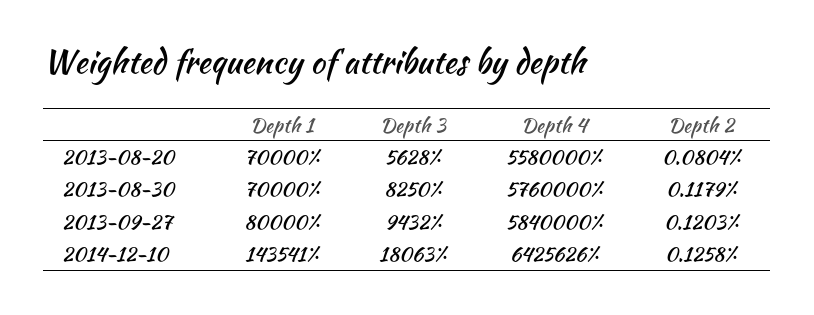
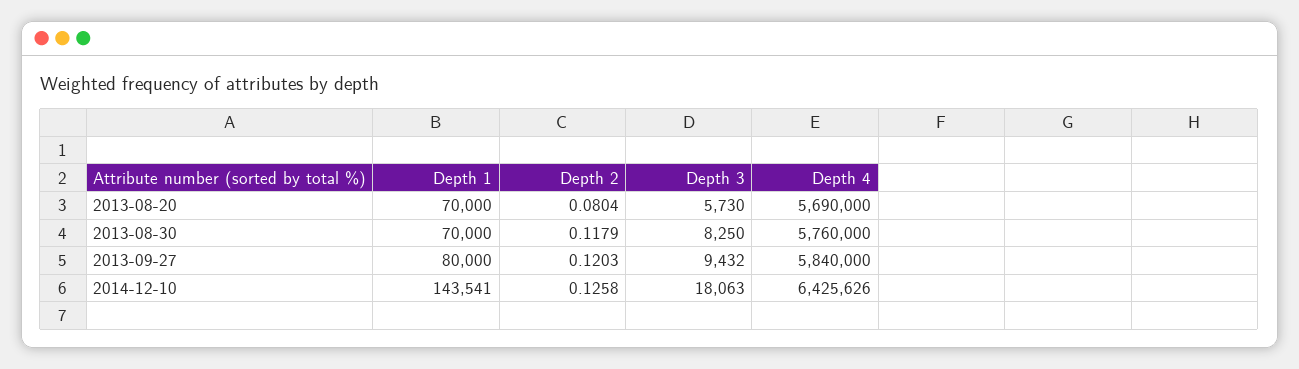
  {
    "Depth 1": {
      "2013-08-20": 70000,
      "2013-08-30": 70000,
      "2013-09-27": 80000,
      "2014-12-10": 143541
    },
    "Depth 3": {
-     "2013-08-20": 5628,
+     "2013-08-20": 5730,
      "2013-08-30": 8250,
      "2013-09-27": 9432,
      "2014-12-10": 18063
    },
    "Depth 4": {
-     "2013-08-20": 5580000,
+     "2013-08-20": 5690000,
      "2013-08-30": 5760000,
      "2013-09-27": 5840000,
      "2014-12-10": 6425626
    },
    "Depth 2": {
      "2013-08-20": 0.0804,
      "2013-08-30": 0.1179,
      "2013-09-27": 0.1203,
      "2014-12-10": 0.1258
    }
  }

